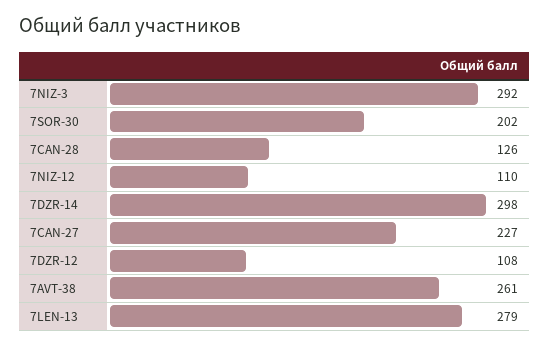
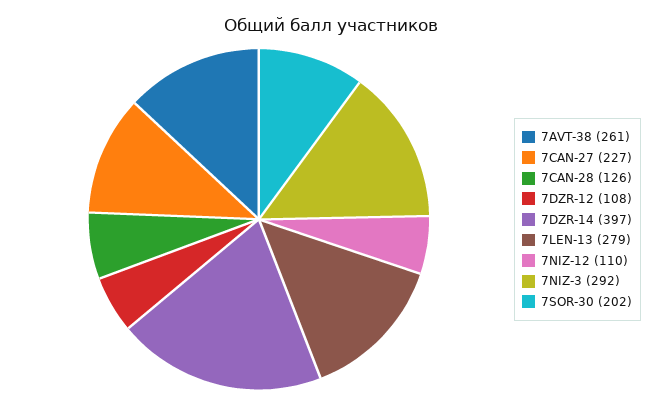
  {
    "7NIZ-3": 292,
    "7SOR-30": 202,
    "7CAN-28": 126,
    "7NIZ-12": 110,
-   "7DZR-14": 298,
+   "7DZR-14": 397,
    "7CAN-27": 227,
    "7DZR-12": 108,
    "7AVT-38": 261,
    "7LEN-13": 279
  }

